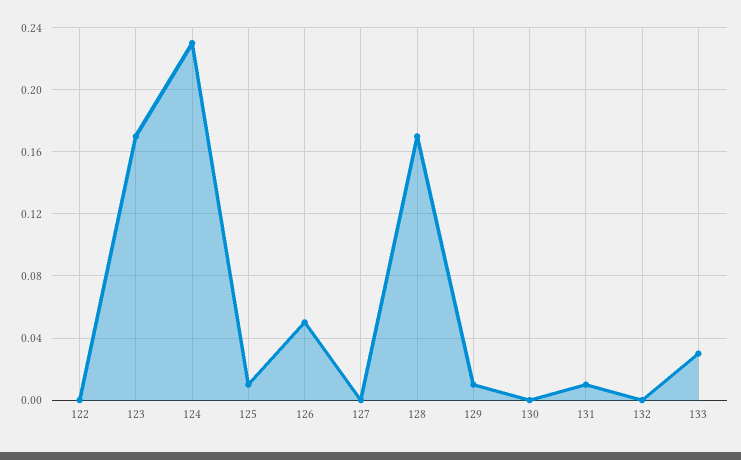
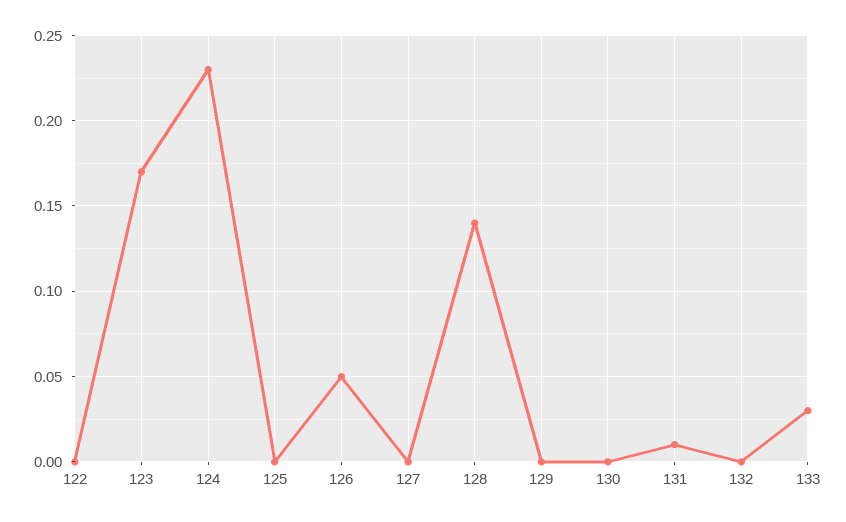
  {
    "122": 0,
    "123": 0.17,
    "124": 0.23,
-   "125": 0.01,
+   "125": 0,
    "126": 0.05,
    "127": 0,
-   "128": 0.17,
+   "128": 0.14,
-   "129": 0.01,
+   "129": 0,
    "130": 0,
    "131": 0.01,
    "132": 0,
    "133": 0.03
  }

